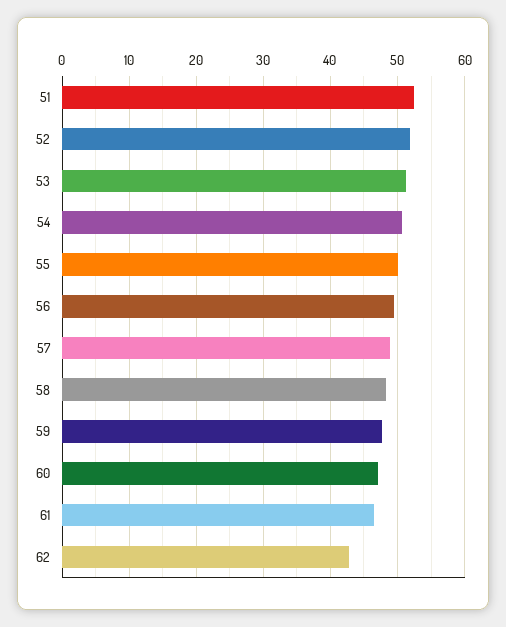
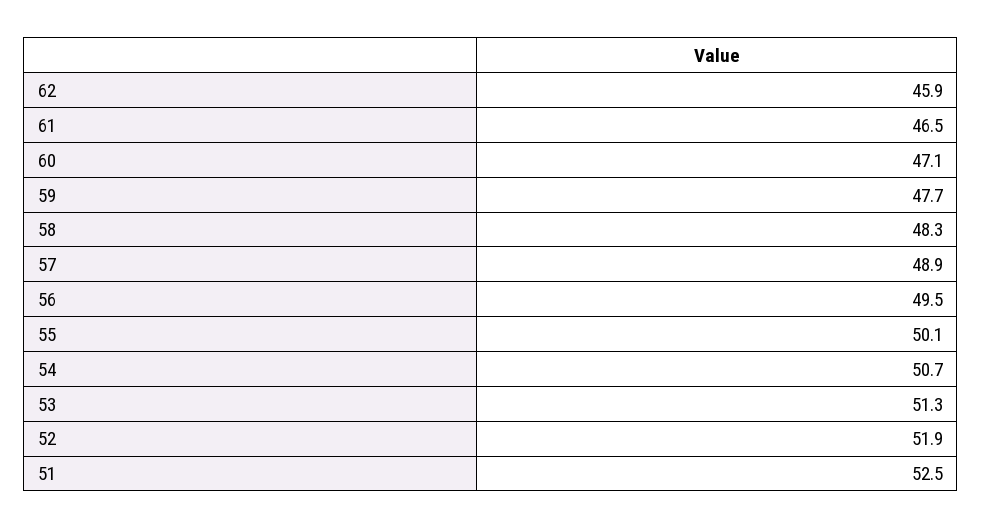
  {
    "51": 52.5,
    "52": 51.9,
    "53": 51.3,
    "54": 50.7,
    "55": 50.1,
    "56": 49.5,
    "57": 48.9,
    "58": 48.3,
    "59": 47.7,
    "60": 47.1,
    "61": 46.5,
-   "62": 43
+   "62": 45.9
  }

